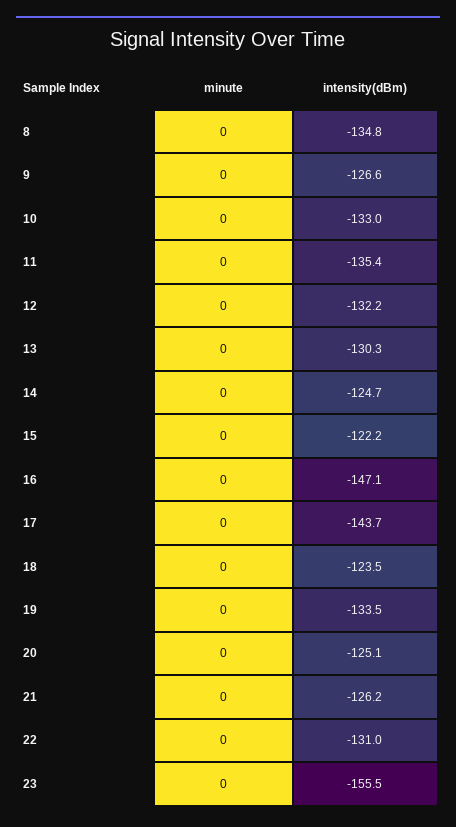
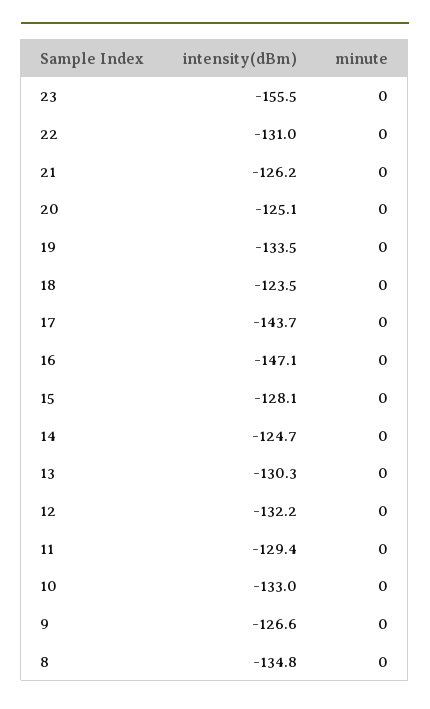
  {
    "minute": {
      "8": 0,
      "9": 0,
      "10": 0,
      "11": 0,
      "12": 0,
      "13": 0,
      "14": 0,
      "15": 0,
      "16": 0,
      "17": 0,
      "18": 0,
      "19": 0,
      "20": 0,
      "21": 0,
      "22": 0,
      "23": 0
    },
    "intensity(dBm)": {
      "8": -134.8,
      "9": -126.6,
      "10": -133,
-     "11": -135.4,
+     "11": -129.4,
      "12": -132.2,
      "13": -130.3,
      "14": -124.7,
-     "15": -122.2,
+     "15": -128.1,
      "16": -147.1,
      "17": -143.7,
      "18": -123.5,
      "19": -133.5,
      "20": -125.1,
      "21": -126.2,
      "22": -131,
      "23": -155.5
    }
  }

